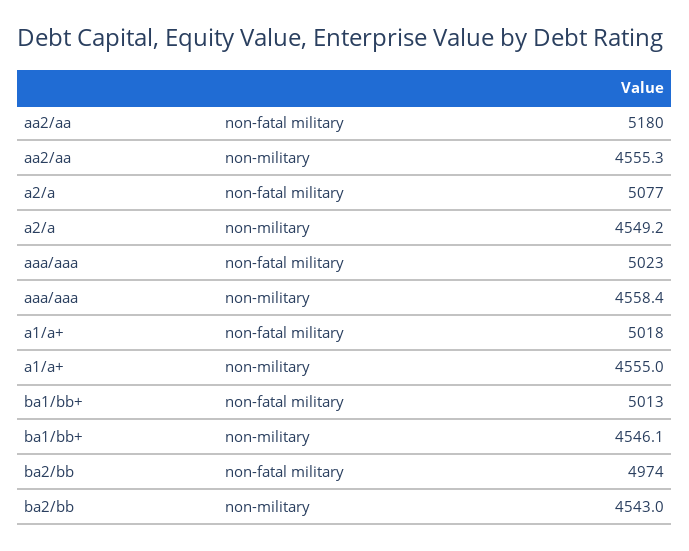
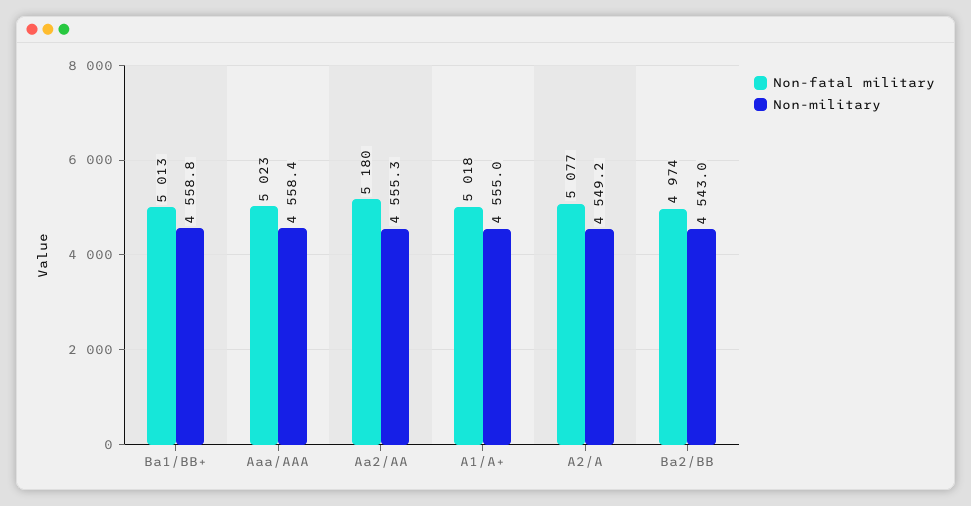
  {
    "non-fatal military": {
      "aa2/aa": 5180,
      "a2/a": 5077,
      "aaa/aaa": 5023,
      "a1/a+": 5018,
      "ba1/bb+": 5013,
      "ba2/bb": 4974
    },
    "non-military": {
      "aa2/aa": 4555.3,
      "a2/a": 4549.2,
      "aaa/aaa": 4558.4,
      "a1/a+": 4555,
-     "ba1/bb+": 4546.1,
+     "ba1/bb+": 4558.8,
      "ba2/bb": 4543
    }
  }

